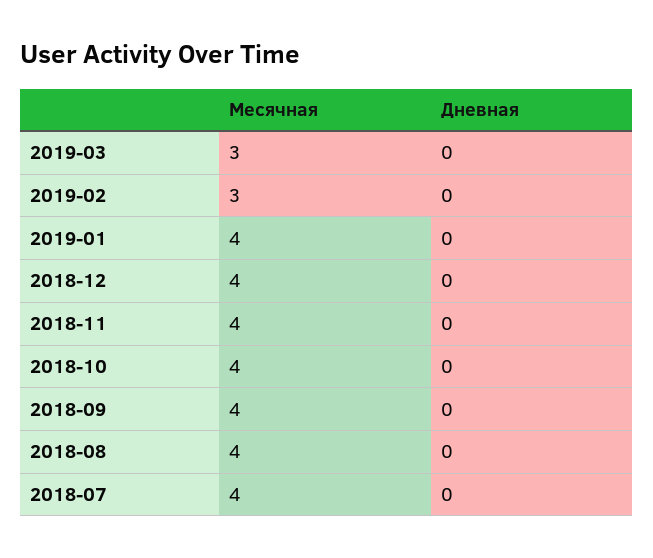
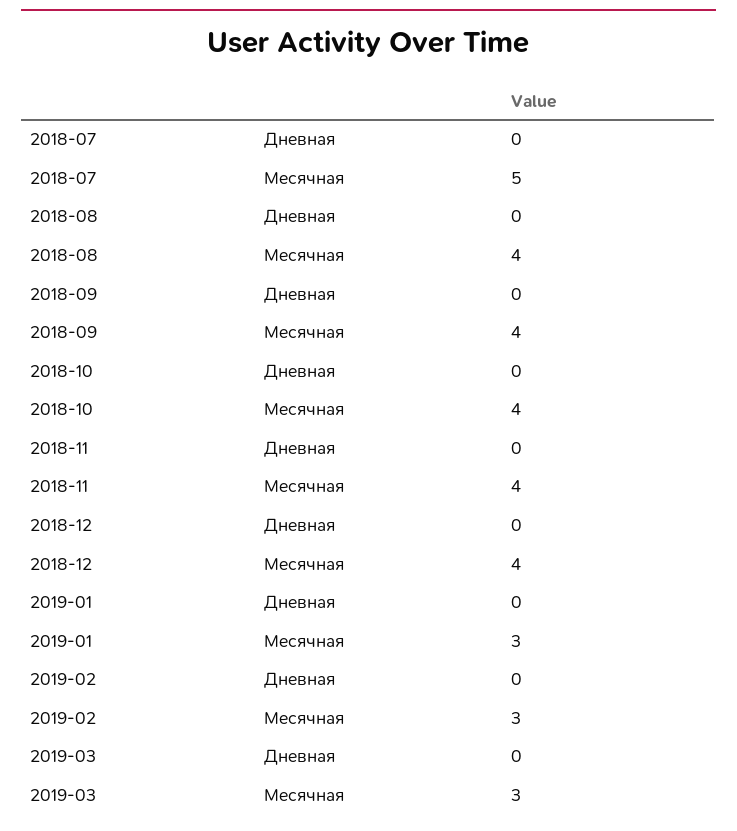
  {
    "Месячная": {
      "2019-03": 3,
      "2019-02": 3,
-     "2019-01": 4,
+     "2019-01": 3,
      "2018-12": 4,
      "2018-11": 4,
      "2018-10": 4,
      "2018-09": 4,
      "2018-08": 4,
-     "2018-07": 4
+     "2018-07": 5
    },
    "Дневная": {
      "2019-03": 0,
      "2019-02": 0,
      "2019-01": 0,
      "2018-12": 0,
      "2018-11": 0,
      "2018-10": 0,
      "2018-09": 0,
      "2018-08": 0,
      "2018-07": 0
    }
  }

